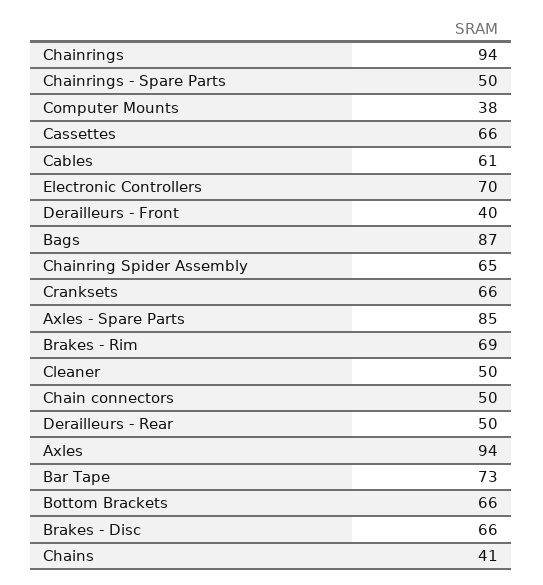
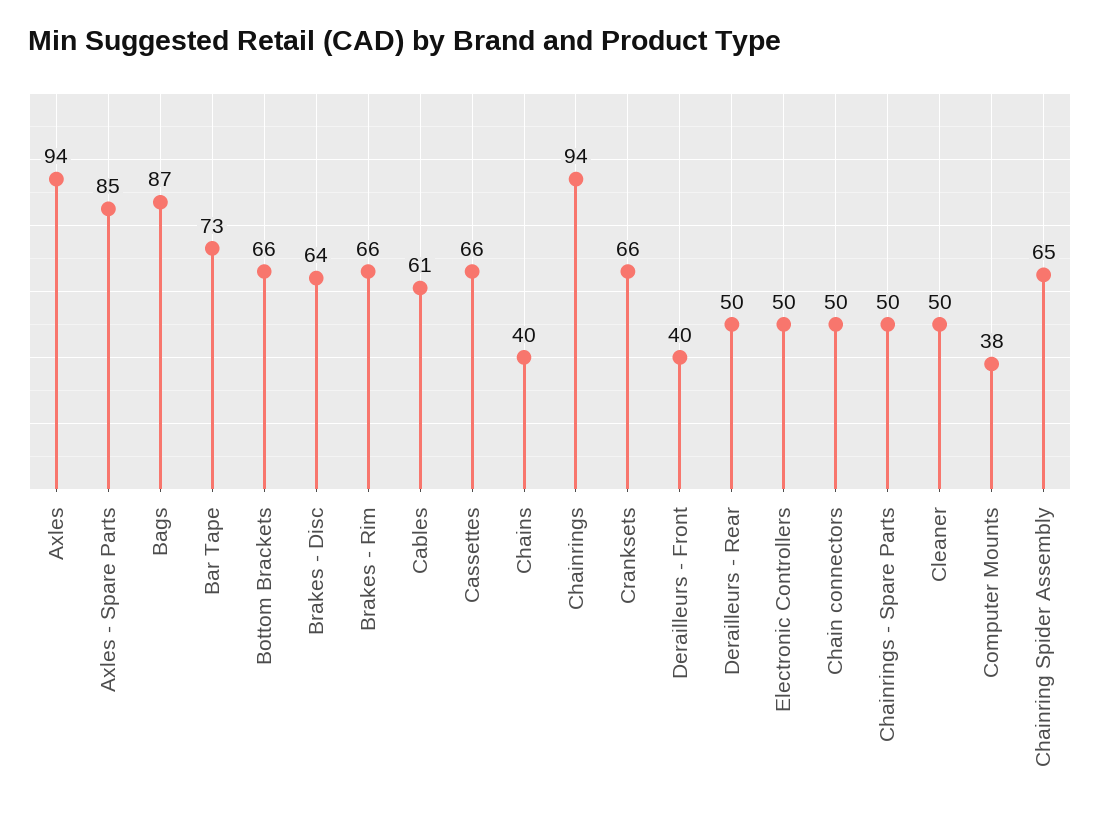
  {
    "Chainrings": 94,
    "Chainrings - Spare Parts": 50,
    "Computer Mounts": 38,
    "Cassettes": 66,
    "Cables": 61,
-   "Electronic Controllers": 70,
+   "Electronic Controllers": 50,
    "Derailleurs - Front": 40,
    "Bags": 87,
    "Chainring Spider Assembly": 65,
    "Cranksets": 66,
    "Axles - Spare Parts": 85,
-   "Brakes - Rim": 69,
+   "Brakes - Rim": 66,
    "Cleaner": 50,
    "Chain connectors": 50,
    "Derailleurs - Rear": 50,
    "Axles": 94,
    "Bar Tape": 73,
    "Bottom Brackets": 66,
-   "Brakes - Disc": 66,
+   "Brakes - Disc": 64,
-   "Chains": 41
+   "Chains": 40
  }

